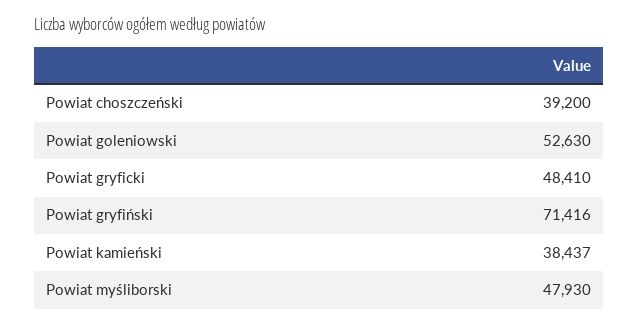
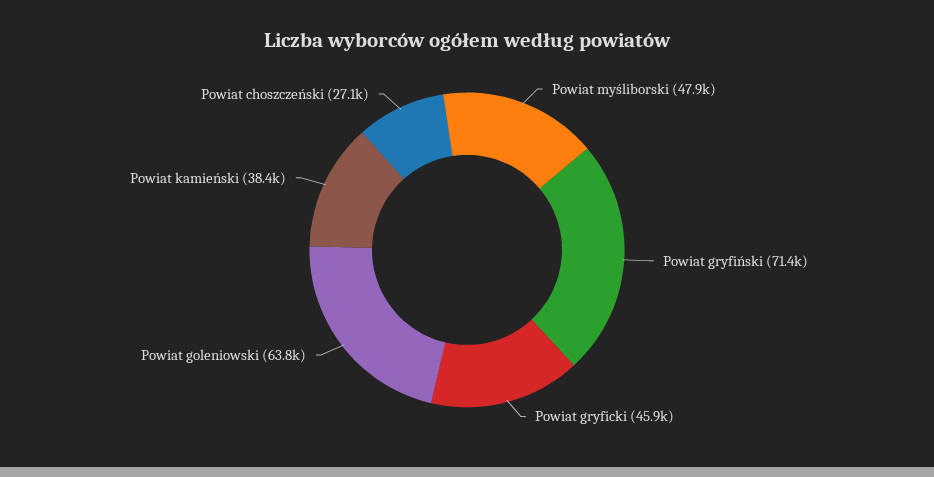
  {
-   "Powiat choszczeński": 39200,
+   "Powiat choszczeński": 27100,
-   "Powiat goleniowski": 52630,
+   "Powiat goleniowski": 63800,
-   "Powiat gryficki": 48410,
+   "Powiat gryficki": 45900,
    "Powiat gryfiński": 71416,
    "Powiat kamieński": 38437,
    "Powiat myśliborski": 47930
  }

